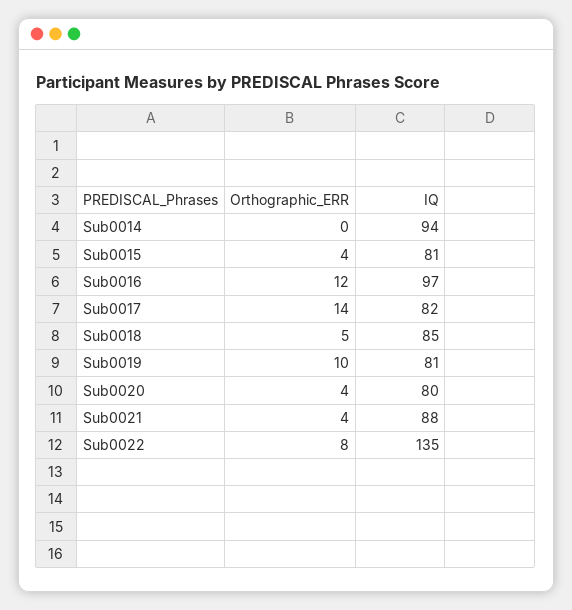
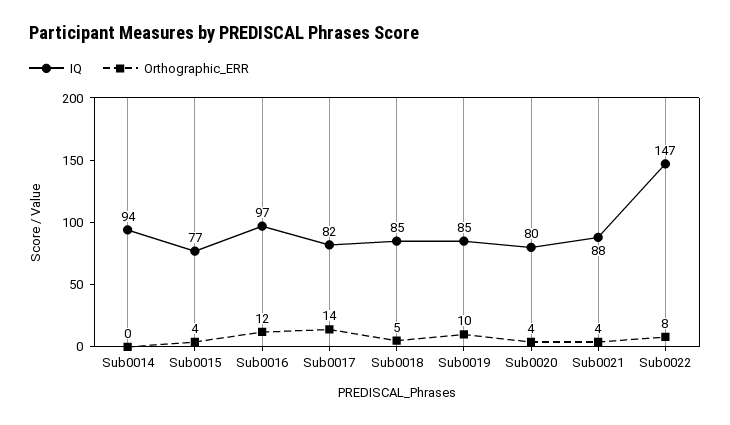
  {
    "Orthographic_ERR": {
      "Sub0014": 0,
      "Sub0015": 4,
      "Sub0016": 12,
      "Sub0017": 14,
      "Sub0018": 5,
      "Sub0019": 10,
      "Sub0020": 4,
      "Sub0021": 4,
      "Sub0022": 8
    },
    "IQ": {
      "Sub0014": 94,
-     "Sub0015": 81,
+     "Sub0015": 77,
      "Sub0016": 97,
      "Sub0017": 82,
      "Sub0018": 85,
-     "Sub0019": 81,
+     "Sub0019": 85,
      "Sub0020": 80,
      "Sub0021": 88,
-     "Sub0022": 135
+     "Sub0022": 147
    }
  }

